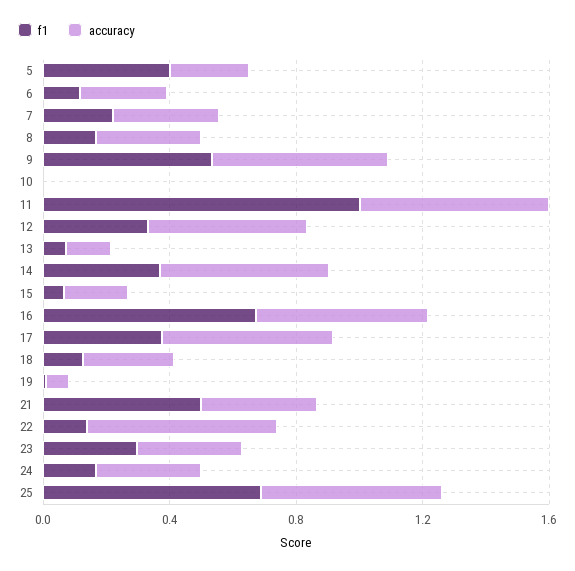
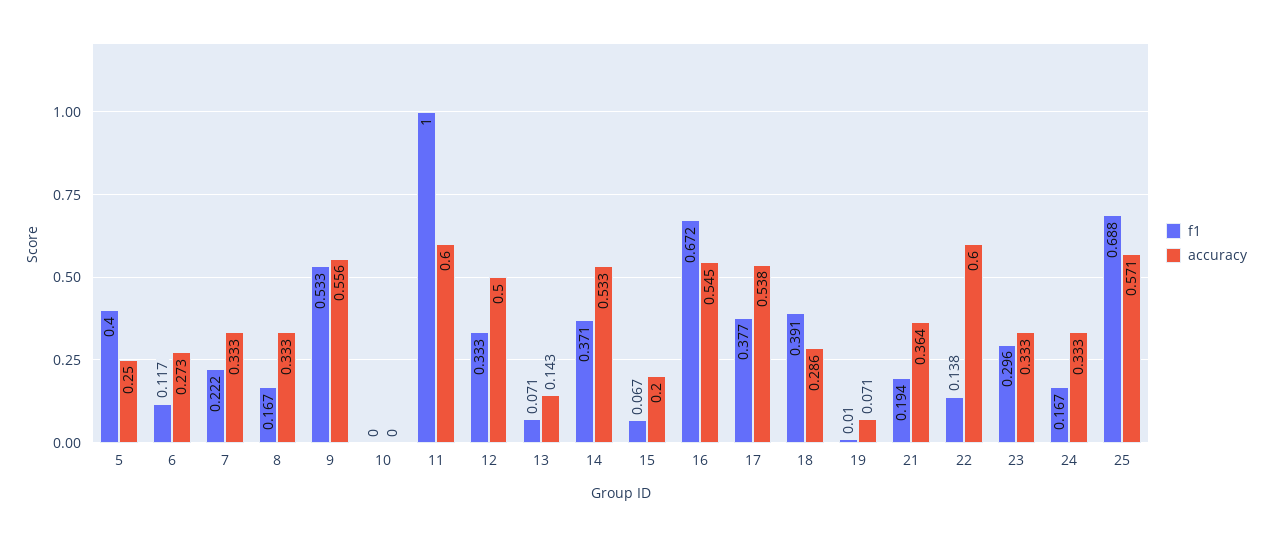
  {
    "f1": {
      "5": 0.4,
      "6": 0.117,
      "7": 0.222,
      "8": 0.167,
      "9": 0.533,
      "10": 0,
      "11": 1,
      "12": 0.333,
      "13": 0.071,
      "14": 0.371,
      "15": 0.067,
      "16": 0.672,
      "17": 0.377,
-     "18": 0.1,
+     "18": 0.391,
      "19": 0.01,
-     "21": 0.5,
+     "21": 0.194,
      "22": 0.138,
      "23": 0.296,
      "24": 0.167,
      "25": 0.688
    },
    "accuracy": {
      "5": 0.25,
      "6": 0.273,
      "7": 0.333,
      "8": 0.333,
      "9": 0.556,
      "10": 0,
      "11": 0.6,
      "12": 0.5,
      "13": 0.143,
      "14": 0.533,
      "15": 0.2,
      "16": 0.545,
      "17": 0.538,
      "18": 0.286,
      "19": 0.071,
      "21": 0.364,
      "22": 0.6,
      "23": 0.333,
      "24": 0.333,
      "25": 0.571
    }
  }

